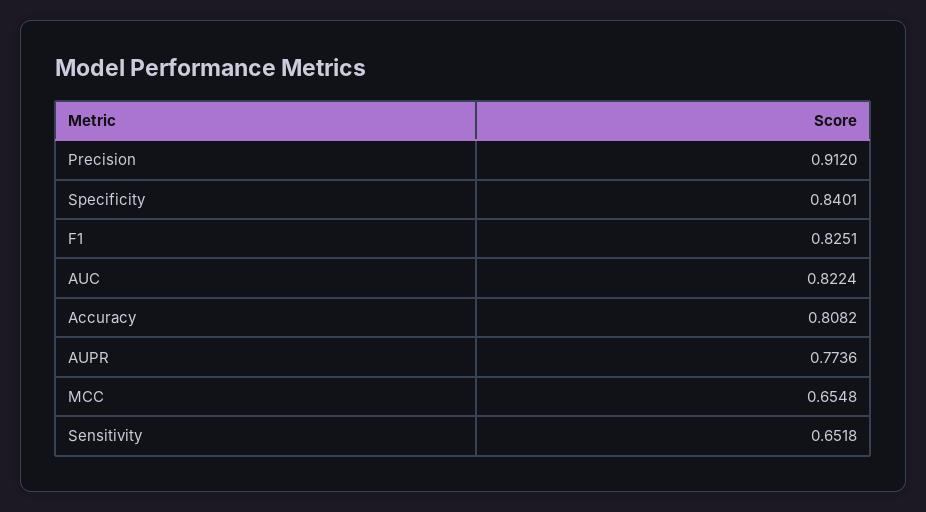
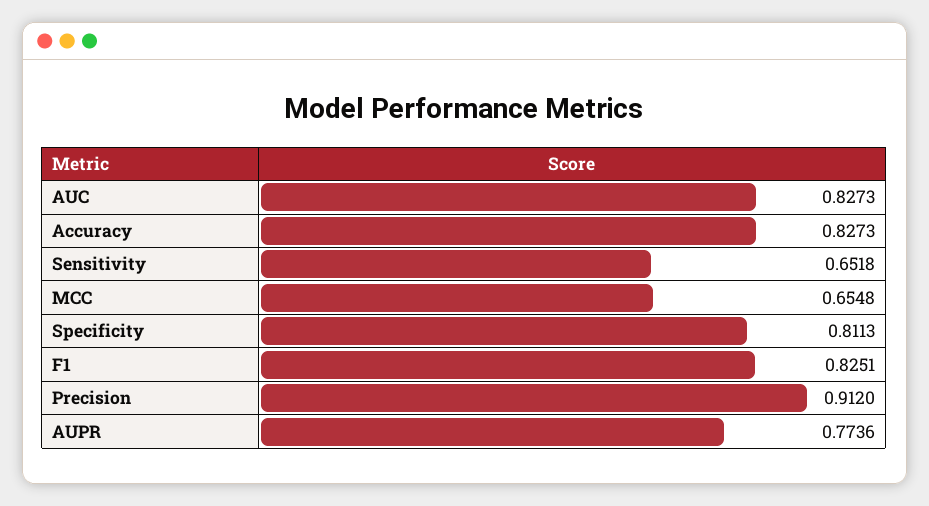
  {
    "Precision": 0.912,
-   "Specificity": 0.8401,
+   "Specificity": 0.8113,
    "F1": 0.8251,
-   "AUC": 0.8224,
+   "AUC": 0.8273,
-   "Accuracy": 0.8082,
+   "Accuracy": 0.8273,
    "AUPR": 0.7736,
    "MCC": 0.6548,
    "Sensitivity": 0.6518
  }

